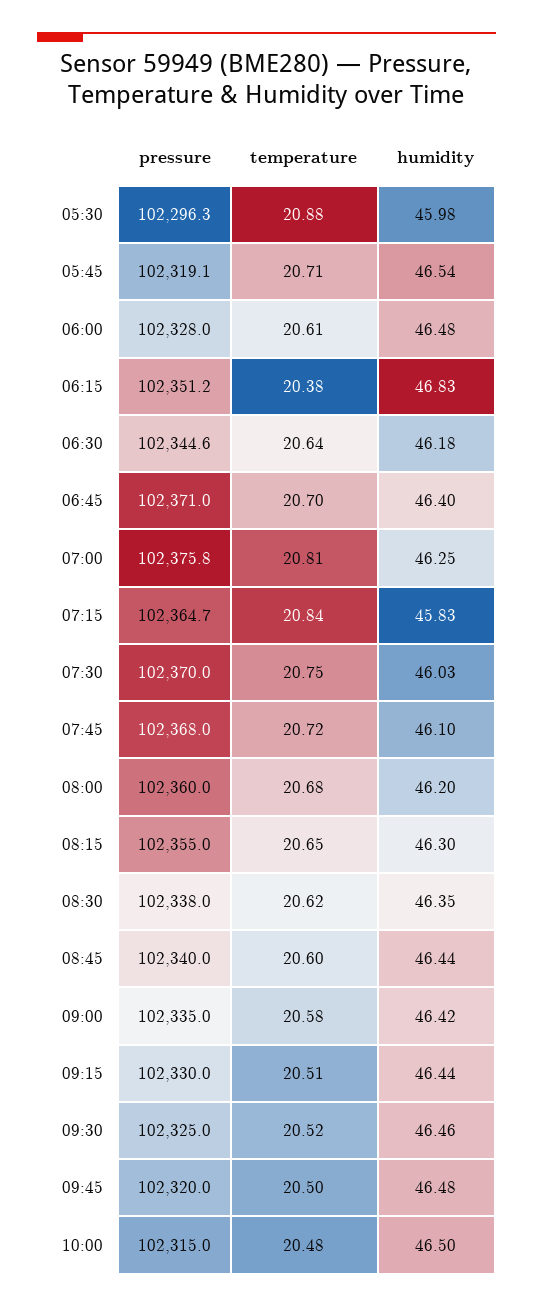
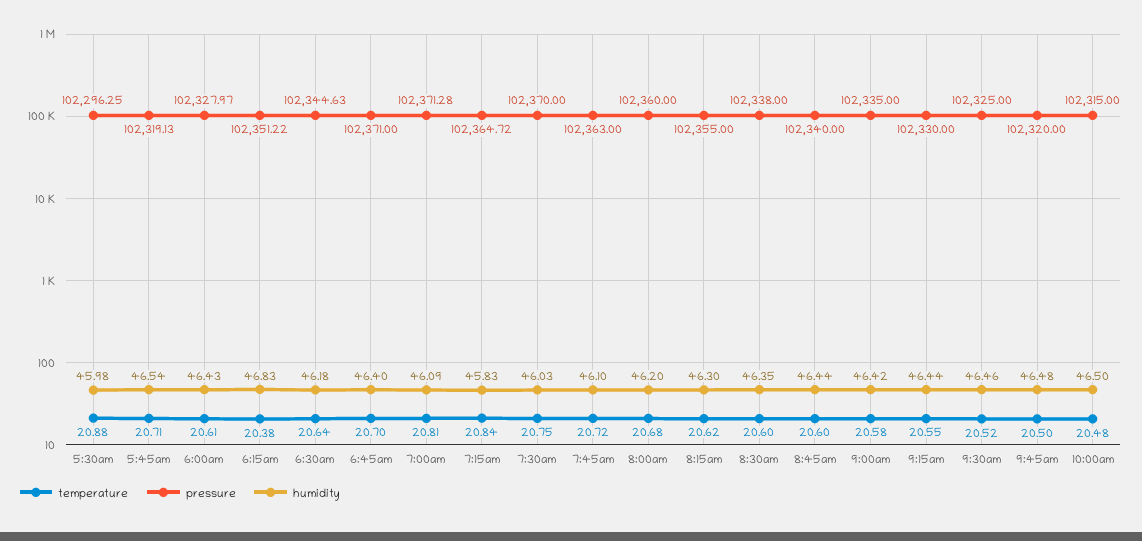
  {
    "pressure": {
      "05:30": 102296.25,
      "05:45": 102319.13,
      "06:00": 102327.97,
      "06:15": 102351.22,
      "06:30": 102344.63,
      "06:45": 102371,
-     "07:00": 102375.8,
+     "07:00": 102371.28,
      "07:15": 102364.72,
      "07:30": 102370,
-     "07:45": 102368,
+     "07:45": 102363,
      "08:00": 102360,
      "08:15": 102355,
      "08:30": 102338,
      "08:45": 102340,
      "09:00": 102335,
      "09:15": 102330,
      "09:30": 102325,
      "09:45": 102320,
      "10:00": 102315
    },
    "temperature": {
      "05:30": 20.88,
      "05:45": 20.71,
      "06:00": 20.61,
      "06:15": 20.38,
      "06:30": 20.64,
      "06:45": 20.7,
      "07:00": 20.81,
      "07:15": 20.84,
      "07:30": 20.75,
      "07:45": 20.72,
      "08:00": 20.68,
-     "08:15": 20.65,
+     "08:15": 20.62,
-     "08:30": 20.62,
+     "08:30": 20.6,
      "08:45": 20.6,
      "09:00": 20.58,
-     "09:15": 20.51,
+     "09:15": 20.55,
      "09:30": 20.52,
      "09:45": 20.5,
      "10:00": 20.48
    },
    "humidity": {
      "05:30": 45.98,
      "05:45": 46.54,
-     "06:00": 46.48,
+     "06:00": 46.43,
      "06:15": 46.83,
      "06:30": 46.18,
      "06:45": 46.4,
-     "07:00": 46.25,
+     "07:00": 46.09,
      "07:15": 45.83,
      "07:30": 46.03,
      "07:45": 46.1,
      "08:00": 46.2,
      "08:15": 46.3,
      "08:30": 46.35,
      "08:45": 46.44,
      "09:00": 46.42,
      "09:15": 46.44,
      "09:30": 46.46,
      "09:45": 46.48,
      "10:00": 46.5
    }
  }

